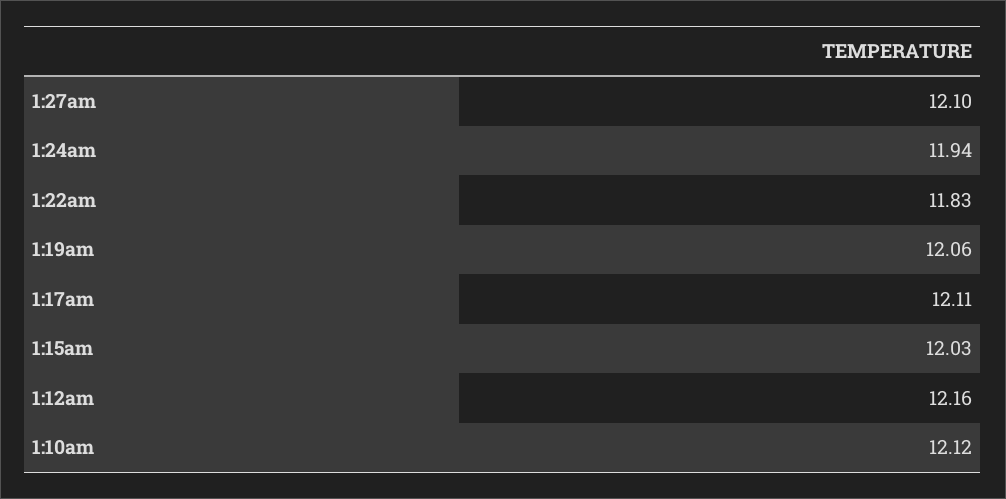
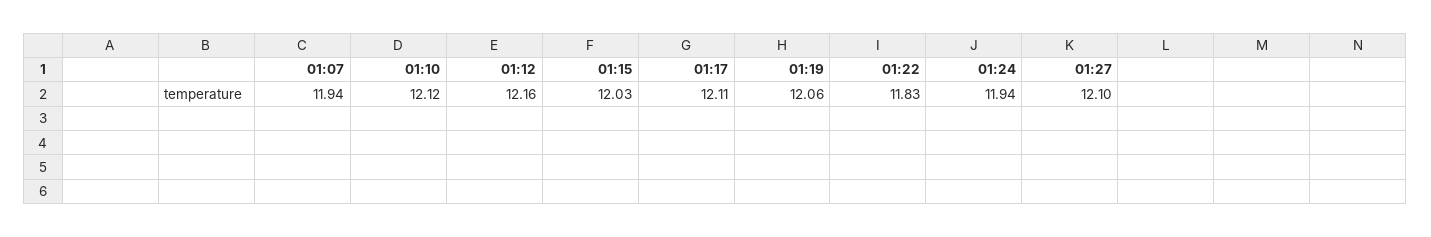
  {
    "1:27am": 12.1,
    "1:24am": 11.94,
    "1:22am": 11.83,
    "1:19am": 12.06,
    "1:17am": 12.11,
    "1:15am": 12.03,
    "1:12am": 12.16,
-   "1:10am": 12.12
+   "1:10am": 12.12,
+   "01:07": 11.94
  }

